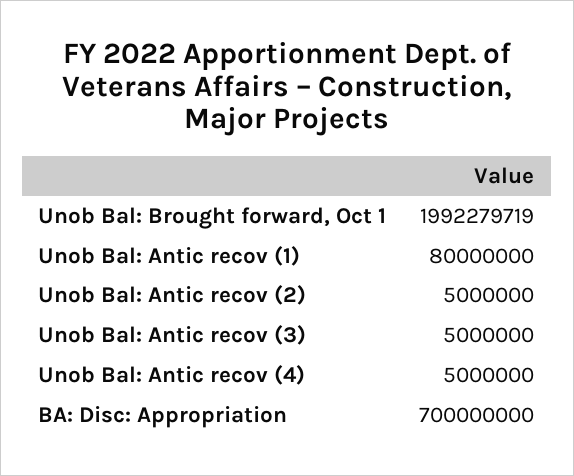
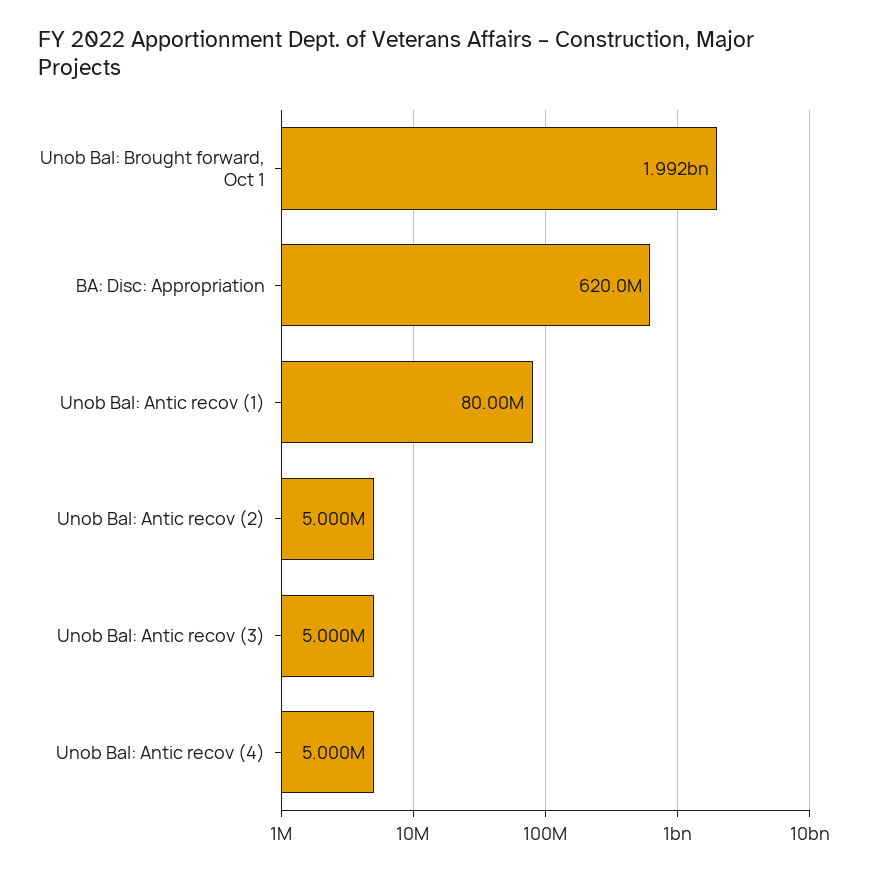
  {
    "Unob Bal: Brought forward, Oct 1": 1992279719,
    "Unob Bal: Antic recov (1)": 80000000,
    "Unob Bal: Antic recov (2)": 5000000,
    "Unob Bal: Antic recov (3)": 5000000,
    "Unob Bal: Antic recov (4)": 5000000,
-   "BA: Disc: Appropriation": 700000000
+   "BA: Disc: Appropriation": 620000000
  }

